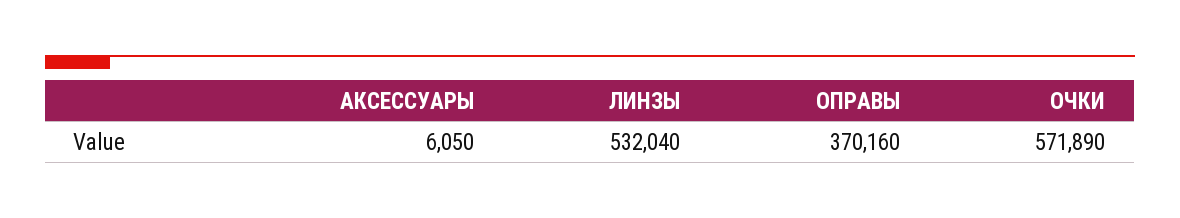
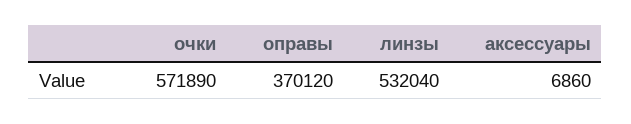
  {
-   "АКСЕССУАРЫ": 6050,
+   "АКСЕССУАРЫ": 6860,
    "ЛИНЗЫ": 532040,
-   "ОПРАВЫ": 370160,
+   "ОПРАВЫ": 370120,
    "ОЧКИ": 571890
  }

